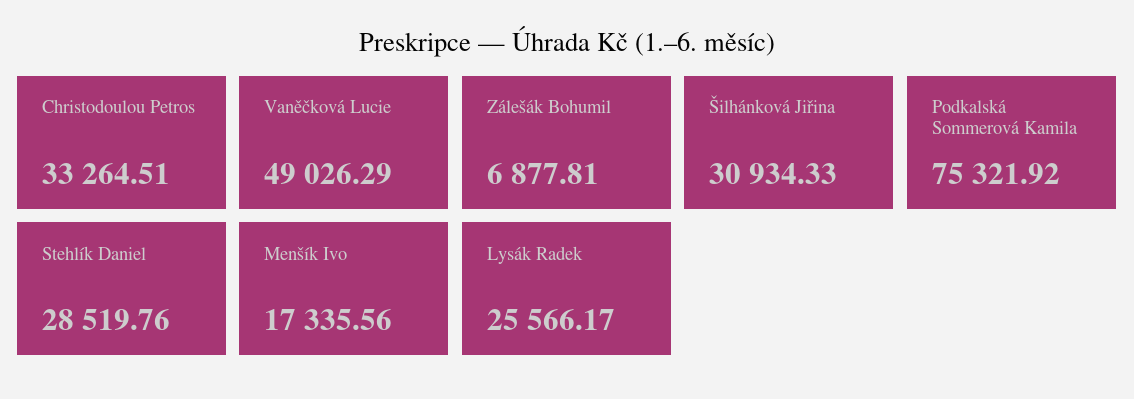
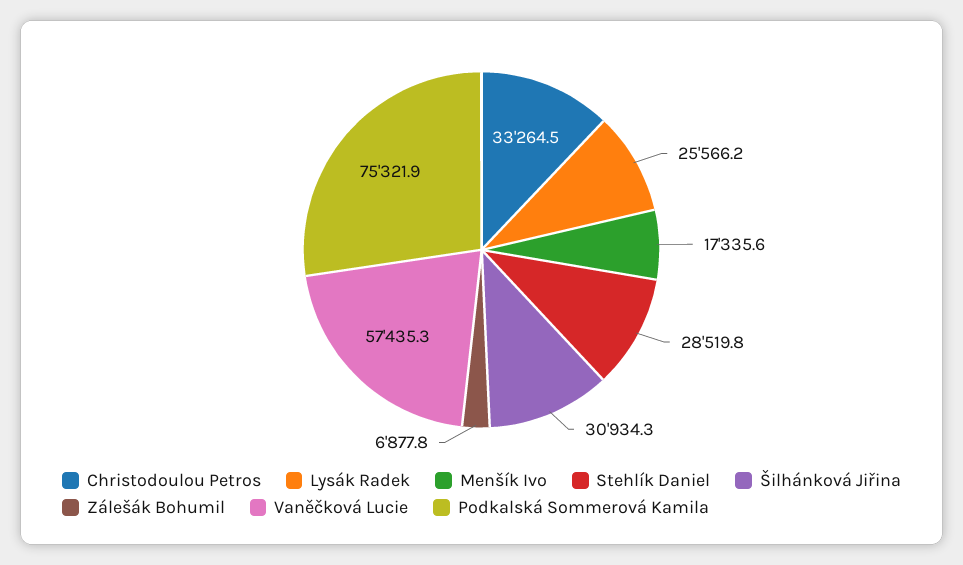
  {
    "Christodoulou Petros": 33264.51,
-   "Vaněčková Lucie": 49026.29,
+   "Vaněčková Lucie": 57435.3,
    "Zálešák Bohumil": 6877.81,
    "Šilhánková Jiřina": 30934.33,
    "Podkalská Sommerová Kamila": 75321.92,
    "Stehlík Daniel": 28519.76,
    "Menšík Ivo": 17335.56,
    "Lysák Radek": 25566.17
  }

